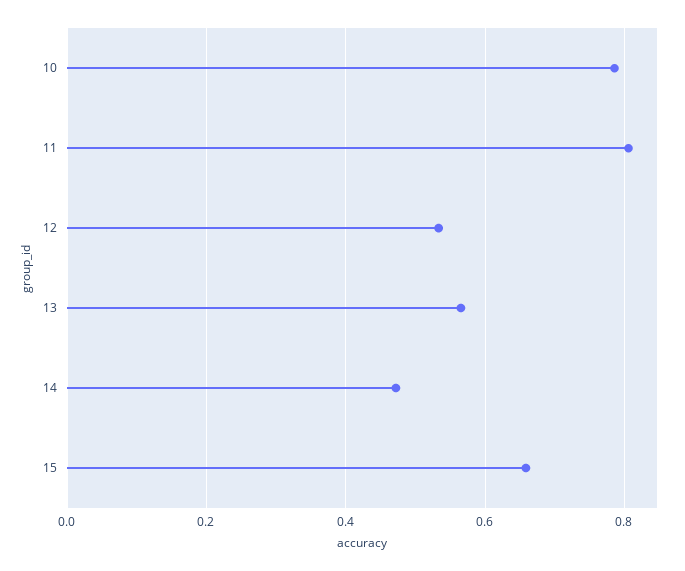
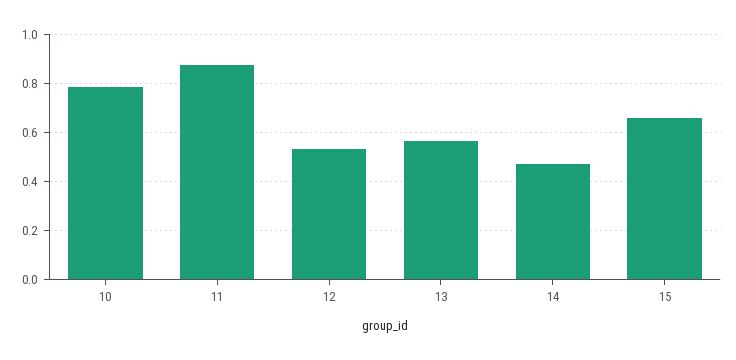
  {
    "10": 0.78,
-   "11": 0.8,
+   "11": 0.875,
    "12": 0.54,
    "13": 0.56,
    "14": 0.48,
    "15": 0.66
  }

